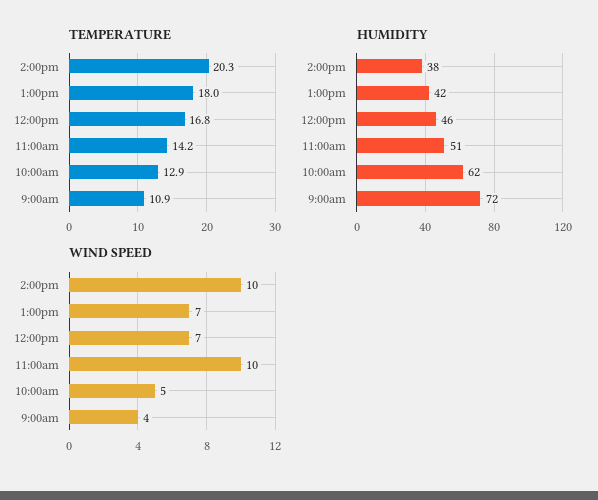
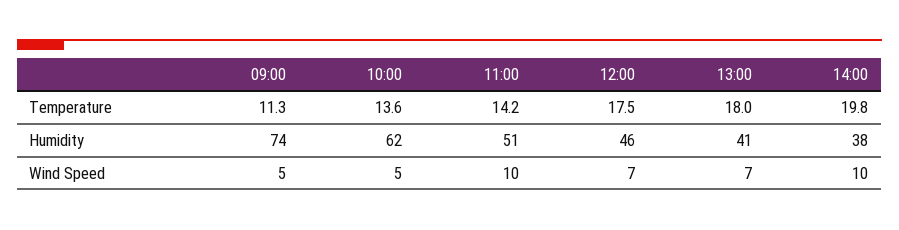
  {
    "TEMPERATURE": {
-     "2:00pm": 20.3,
+     "2:00pm": 19.8,
      "1:00pm": 18,
-     "12:00pm": 16.8,
+     "12:00pm": 17.5,
      "11:00am": 14.2,
-     "10:00am": 12.9,
+     "10:00am": 13.6,
-     "9:00am": 10.9
+     "9:00am": 11.3
    },
    "HUMIDITY": {
      "2:00pm": 38,
-     "1:00pm": 42,
+     "1:00pm": 41,
      "12:00pm": 46,
      "11:00am": 51,
      "10:00am": 62,
-     "9:00am": 72
+     "9:00am": 74
    },
    "WIND SPEED": {
      "2:00pm": 10,
      "1:00pm": 7,
      "12:00pm": 7,
      "11:00am": 10,
      "10:00am": 5,
-     "9:00am": 4
+     "9:00am": 5
    }
  }

